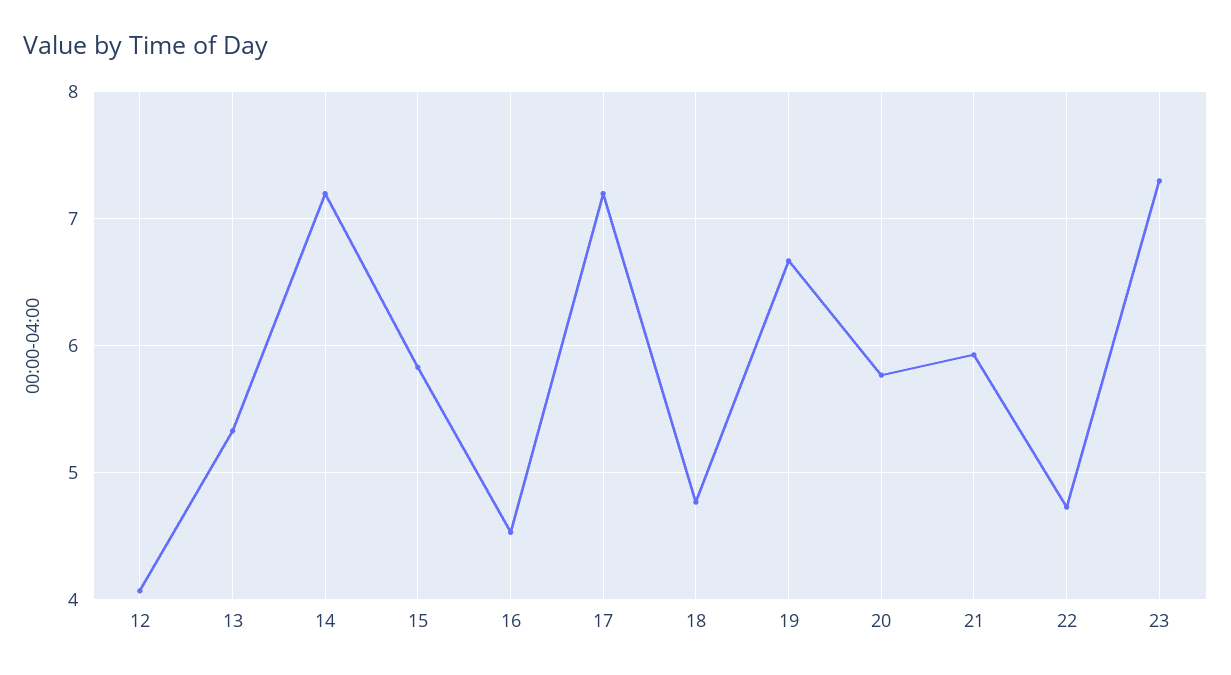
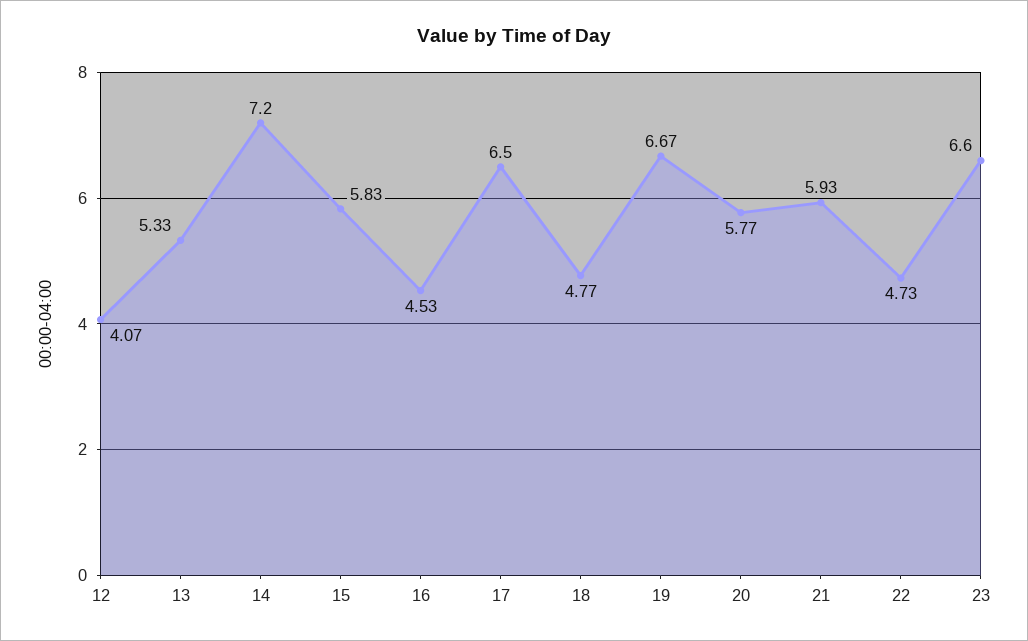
  {
    "12": 4.07,
    "13": 5.33,
    "14": 7.2,
    "15": 5.83,
    "16": 4.53,
-   "17": 7.2,
+   "17": 6.5,
    "18": 4.77,
    "19": 6.67,
    "20": 5.77,
    "21": 5.93,
    "22": 4.73,
-   "23": 7.3
+   "23": 6.6
  }

